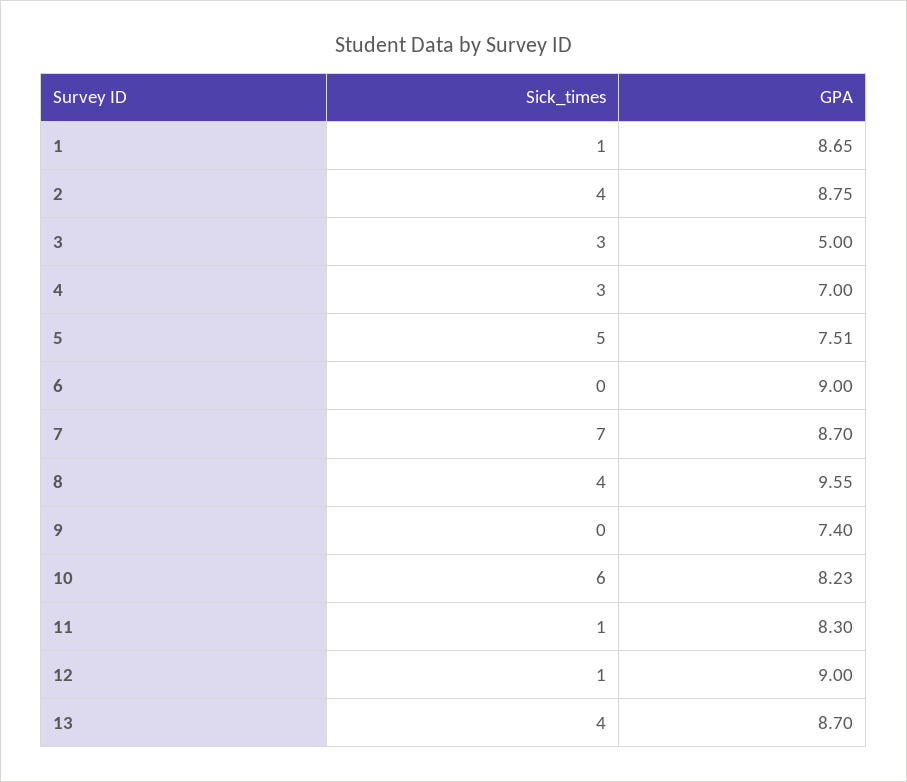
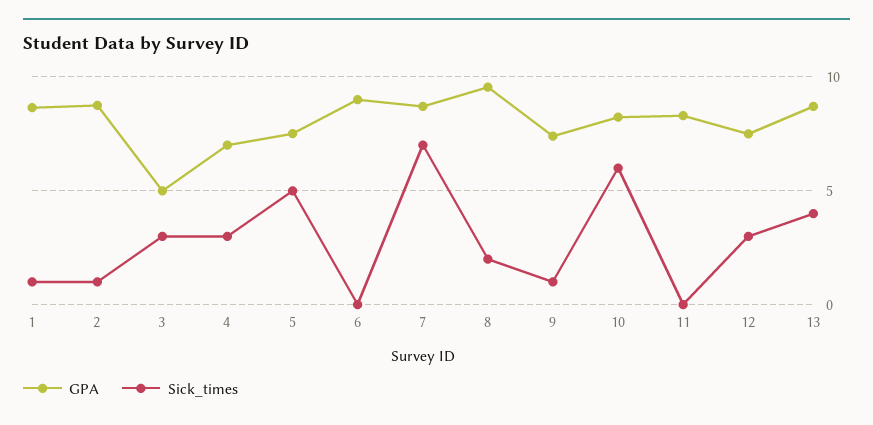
  {
    "Sick_times": {
      "1": 1,
-     "2": 4,
+     "2": 1,
      "3": 3,
      "4": 3,
      "5": 5,
      "6": 0,
      "7": 7,
-     "8": 4,
+     "8": 2,
-     "9": 0,
+     "9": 1,
      "10": 6,
-     "11": 1,
+     "11": 0,
-     "12": 1,
+     "12": 3,
      "13": 4
    },
    "GPA": {
      "1": 8.65,
      "2": 8.75,
      "3": 5,
      "4": 7,
      "5": 7.51,
      "6": 9,
      "7": 8.7,
      "8": 9.55,
      "9": 7.4,
      "10": 8.23,
      "11": 8.3,
-     "12": 9,
+     "12": 7.5,
      "13": 8.7
    }
  }

